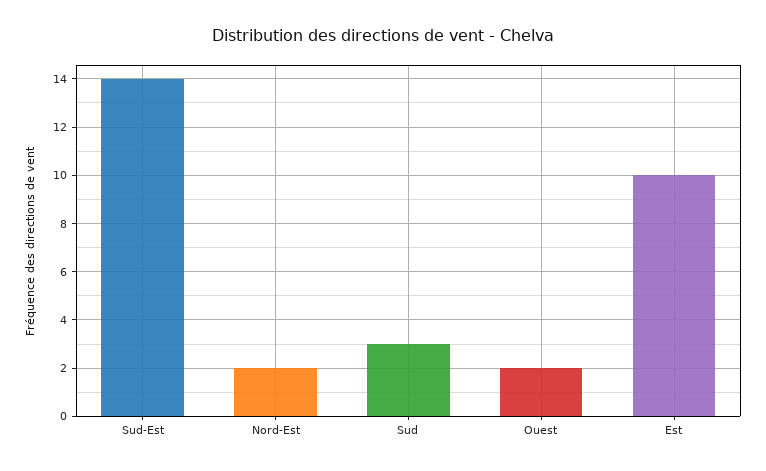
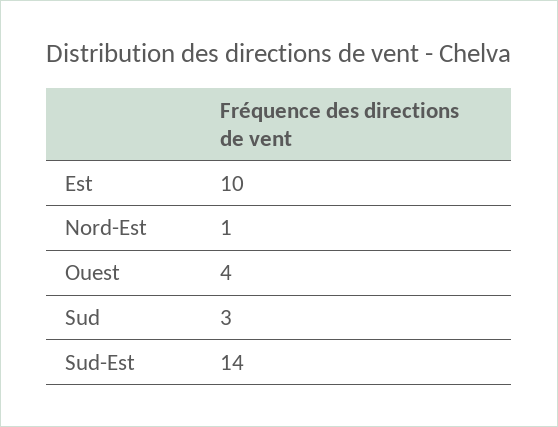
  {
    "Sud-Est": 14,
-   "Nord-Est": 2,
+   "Nord-Est": 1,
    "Sud": 3,
-   "Ouest": 2,
+   "Ouest": 4,
    "Est": 10
  }

